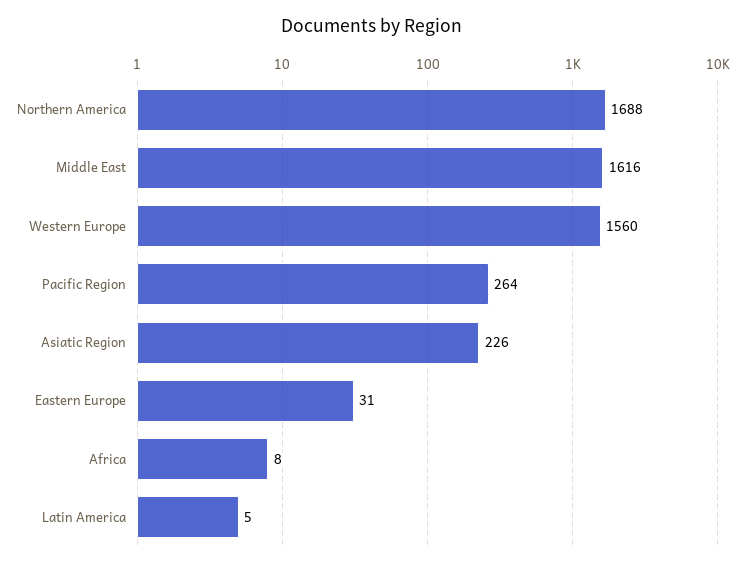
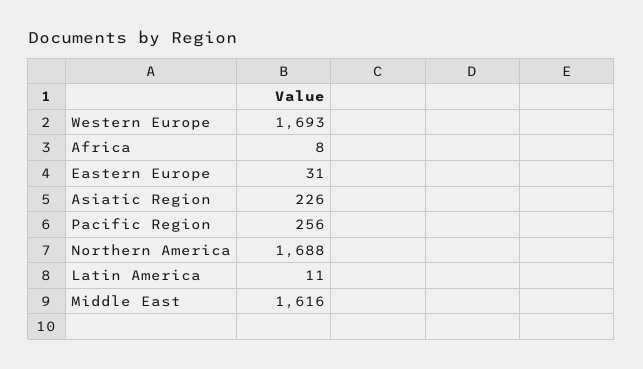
  {
    "Northern America": 1688,
    "Middle East": 1616,
-   "Western Europe": 1560,
+   "Western Europe": 1693,
-   "Pacific Region": 264,
+   "Pacific Region": 256,
    "Asiatic Region": 226,
    "Eastern Europe": 31,
    "Africa": 8,
-   "Latin America": 5
+   "Latin America": 11
  }

